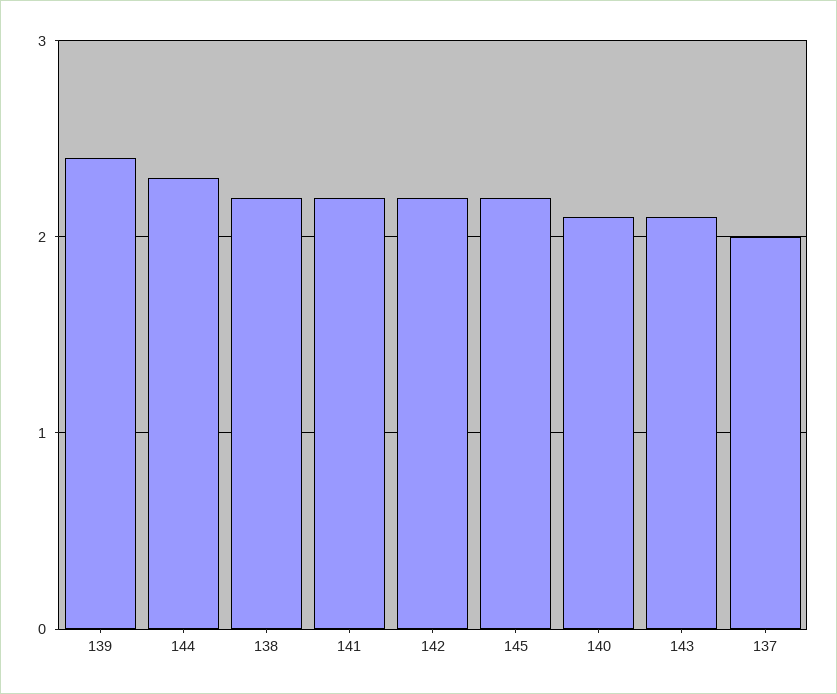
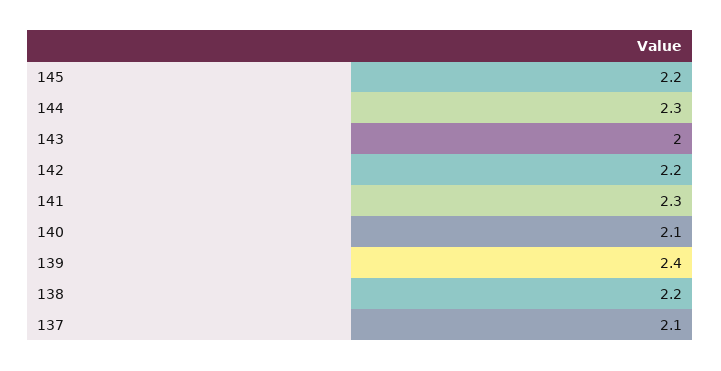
  {
    "139": 2.4,
    "144": 2.3,
    "138": 2.2,
-   "141": 2.2,
+   "141": 2.3,
    "142": 2.2,
    "145": 2.2,
    "140": 2.1,
-   "143": 2.1,
+   "143": 2,
-   "137": 2
+   "137": 2.1
  }

